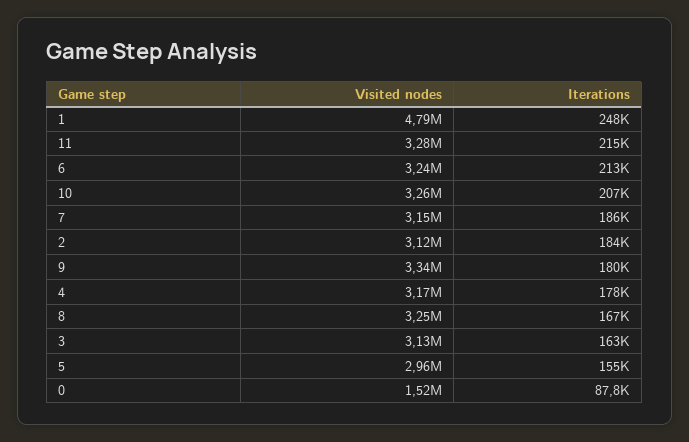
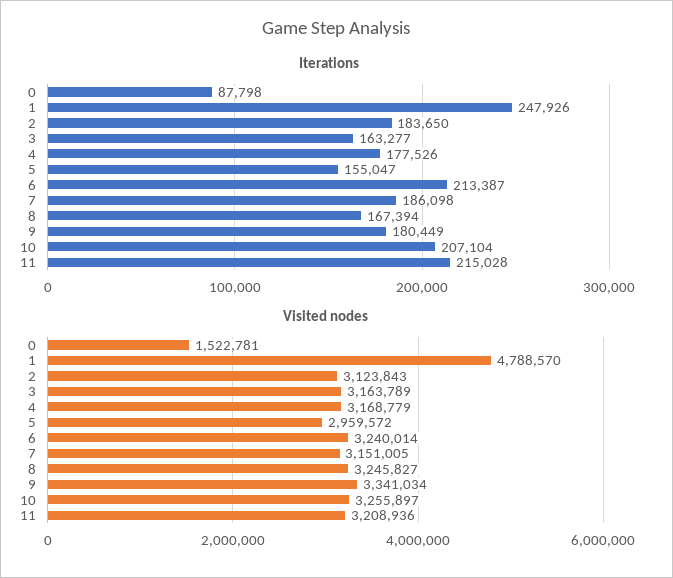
  {
    "Visited nodes": {
      "1": 4788570,
-     "11": 3280000,
+     "11": 3208936,
      "6": 3240014,
      "10": 3255897,
      "7": 3151005,
      "2": 3123843,
      "9": 3341034,
      "4": 3168779,
      "8": 3245827,
-     "3": 3130000,
+     "3": 3163789,
      "5": 2959572,
      "0": 1522781
    },
    "Iterations": {
      "1": 247926,
      "11": 215028,
      "6": 213387,
      "10": 207104,
      "7": 186098,
      "2": 183650,
      "9": 180449,
      "4": 177526,
      "8": 167394,
      "3": 163277,
      "5": 155047,
      "0": 87798
    }
  }

